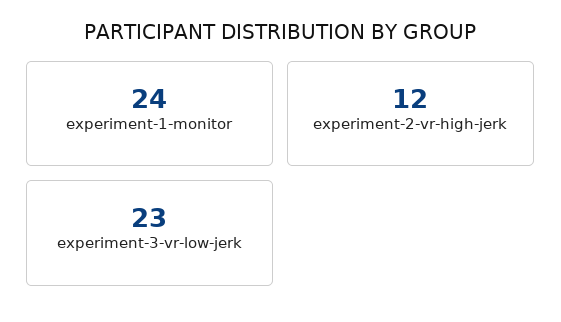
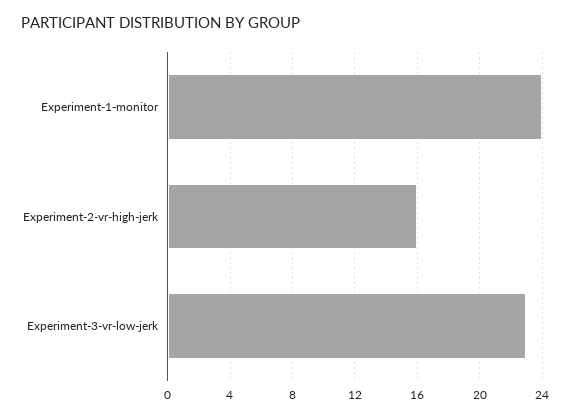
  {
    "experiment-1-monitor": 24,
-   "experiment-2-vr-high-jerk": 12,
+   "experiment-2-vr-high-jerk": 16,
    "experiment-3-vr-low-jerk": 23
  }

